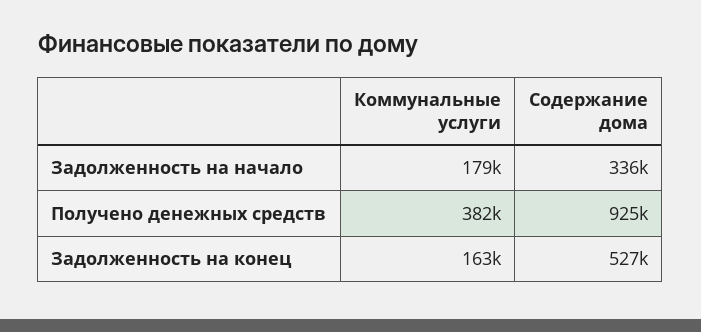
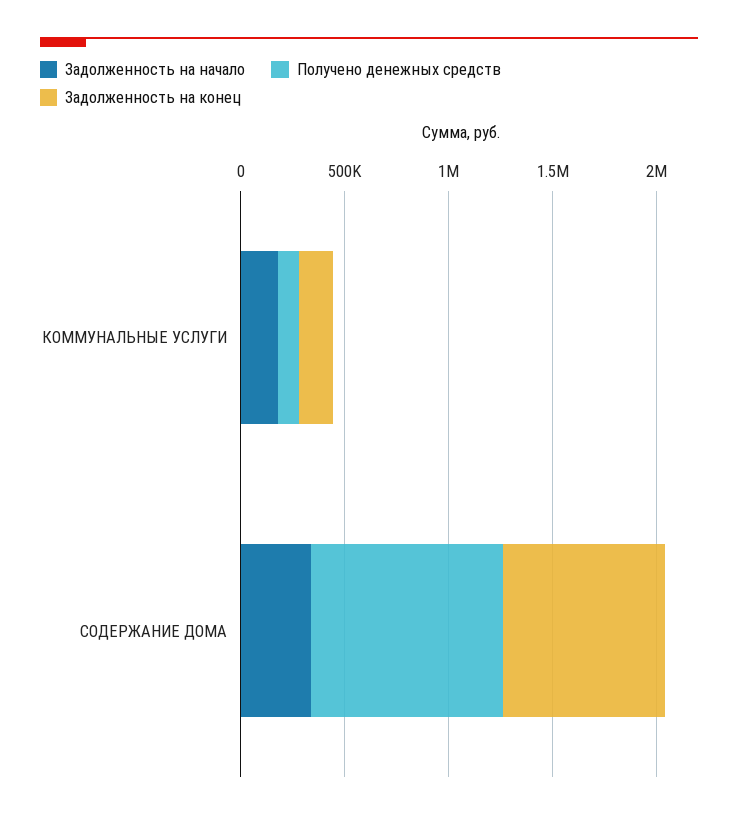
  {
    "Задолженность на начало": {
      "Коммунальные услуги": 179000,
      "Содержание дома": 336000
    },
    "Получено денежных средств": {
-     "Коммунальные услуги": 382000,
+     "Коммунальные услуги": 100000,
      "Содержание дома": 925000
    },
    "Задолженность на конец": {
      "Коммунальные услуги": 163000,
-     "Содержание дома": 527000
+     "Содержание дома": 800000
    }
  }

